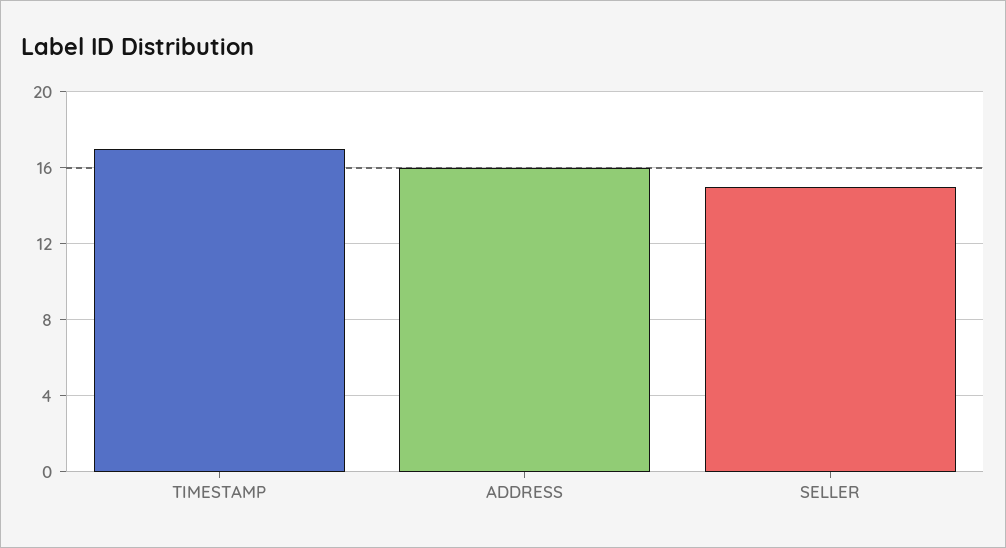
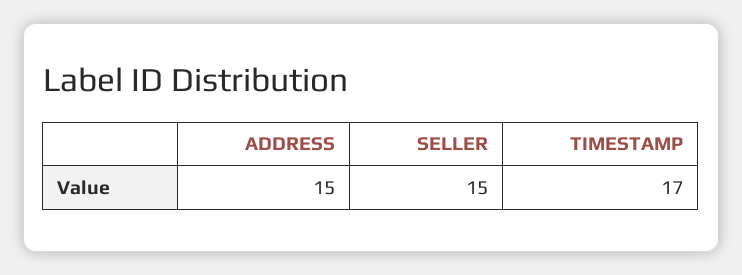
  {
    "TIMESTAMP": 17,
-   "ADDRESS": 16,
+   "ADDRESS": 15,
    "SELLER": 15
  }

